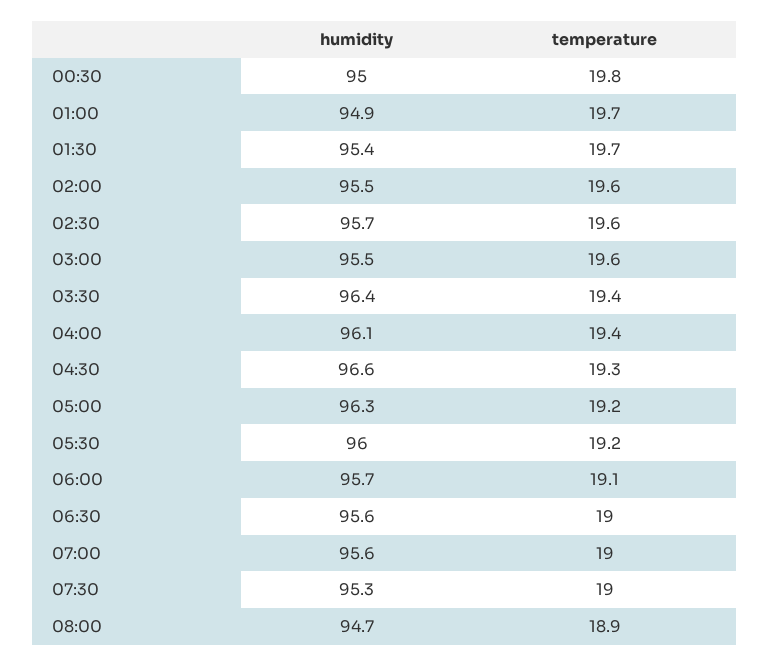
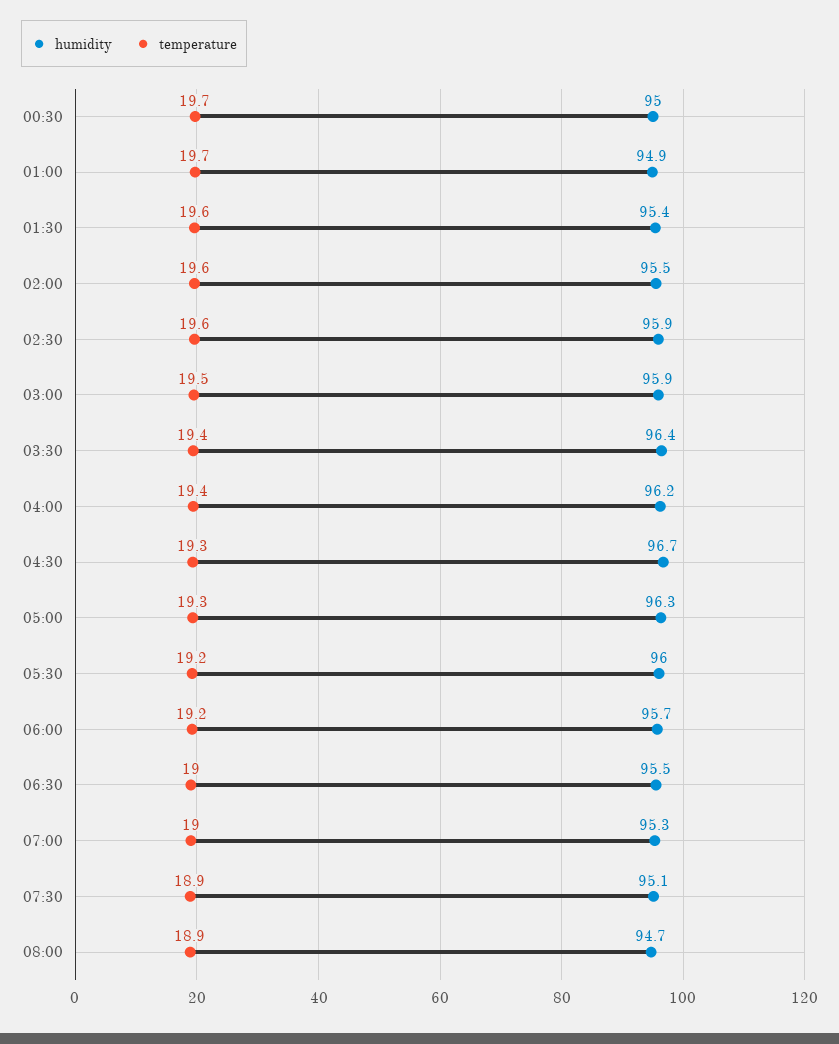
  {
    "humidity": {
      "00:30": 95,
      "01:00": 94.9,
      "01:30": 95.4,
      "02:00": 95.5,
-     "02:30": 95.7,
+     "02:30": 95.9,
-     "03:00": 95.5,
+     "03:00": 95.9,
      "03:30": 96.4,
-     "04:00": 96.1,
+     "04:00": 96.2,
-     "04:30": 96.6,
+     "04:30": 96.7,
      "05:00": 96.3,
      "05:30": 96,
      "06:00": 95.7,
-     "06:30": 95.6,
+     "06:30": 95.5,
-     "07:00": 95.6,
+     "07:00": 95.3,
-     "07:30": 95.3,
+     "07:30": 95.1,
      "08:00": 94.7
    },
    "temperature": {
-     "00:30": 19.8,
+     "00:30": 19.7,
      "01:00": 19.7,
-     "01:30": 19.7,
+     "01:30": 19.6,
      "02:00": 19.6,
      "02:30": 19.6,
-     "03:00": 19.6,
+     "03:00": 19.5,
      "03:30": 19.4,
      "04:00": 19.4,
      "04:30": 19.3,
-     "05:00": 19.2,
+     "05:00": 19.3,
      "05:30": 19.2,
-     "06:00": 19.1,
+     "06:00": 19.2,
      "06:30": 19,
      "07:00": 19,
-     "07:30": 19,
+     "07:30": 18.9,
      "08:00": 18.9
    }
  }

